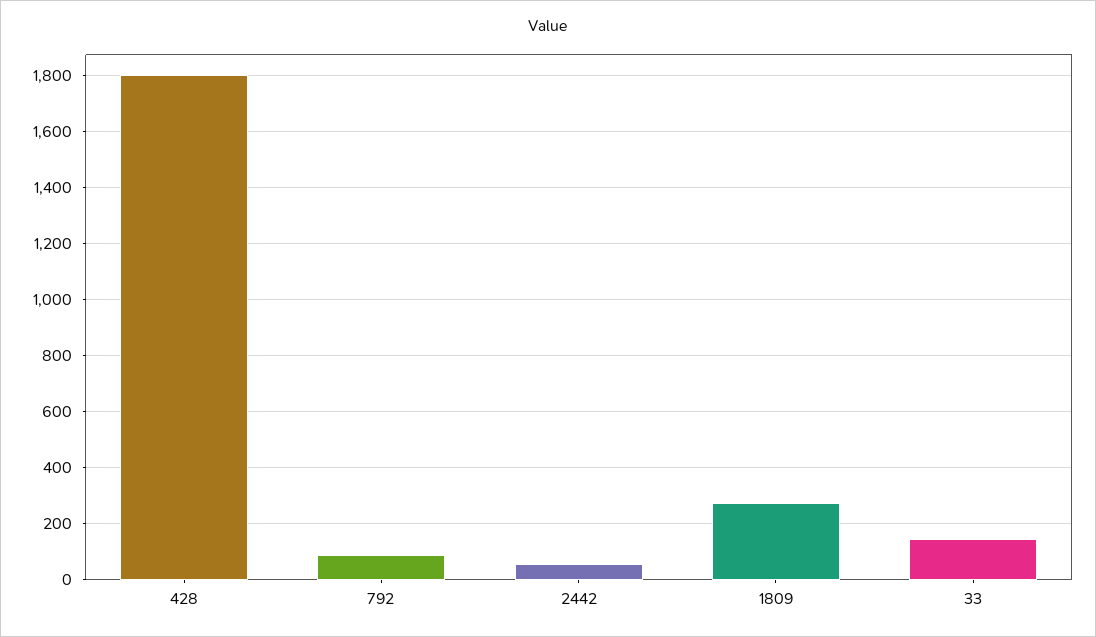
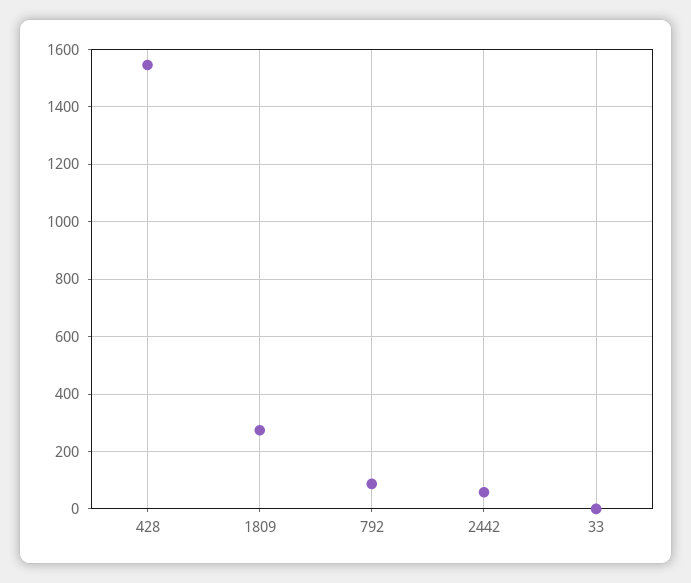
  {
-   "428": 1800,
+   "428": 1550,
    "792": 75,
    "2442": 50,
    "1809": 275,
-   "33": 150
+   "33": 0
  }

